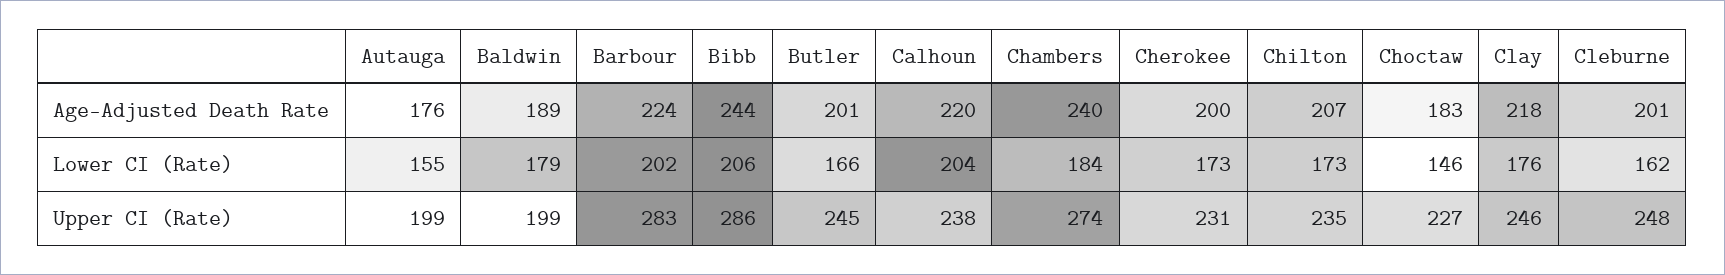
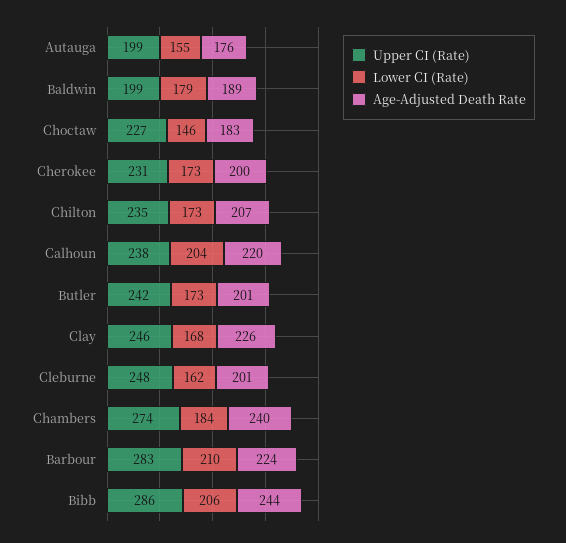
  {
    "Age-Adjusted Death Rate": {
      "Autauga": 176,
      "Baldwin": 189,
      "Barbour": 224,
      "Bibb": 244,
      "Butler": 201,
      "Calhoun": 220,
      "Chambers": 240,
      "Cherokee": 200,
      "Chilton": 207,
      "Choctaw": 183,
-     "Clay": 218,
+     "Clay": 226,
      "Cleburne": 201
    },
    "Lower CI (Rate)": {
      "Autauga": 155,
      "Baldwin": 179,
-     "Barbour": 202,
+     "Barbour": 210,
      "Bibb": 206,
-     "Butler": 166,
+     "Butler": 173,
      "Calhoun": 204,
      "Chambers": 184,
      "Cherokee": 173,
      "Chilton": 173,
      "Choctaw": 146,
-     "Clay": 176,
+     "Clay": 168,
      "Cleburne": 162
    },
    "Upper CI (Rate)": {
      "Autauga": 199,
      "Baldwin": 199,
      "Barbour": 283,
      "Bibb": 286,
-     "Butler": 245,
+     "Butler": 242,
      "Calhoun": 238,
      "Chambers": 274,
      "Cherokee": 231,
      "Chilton": 235,
      "Choctaw": 227,
      "Clay": 246,
      "Cleburne": 248
    }
  }

